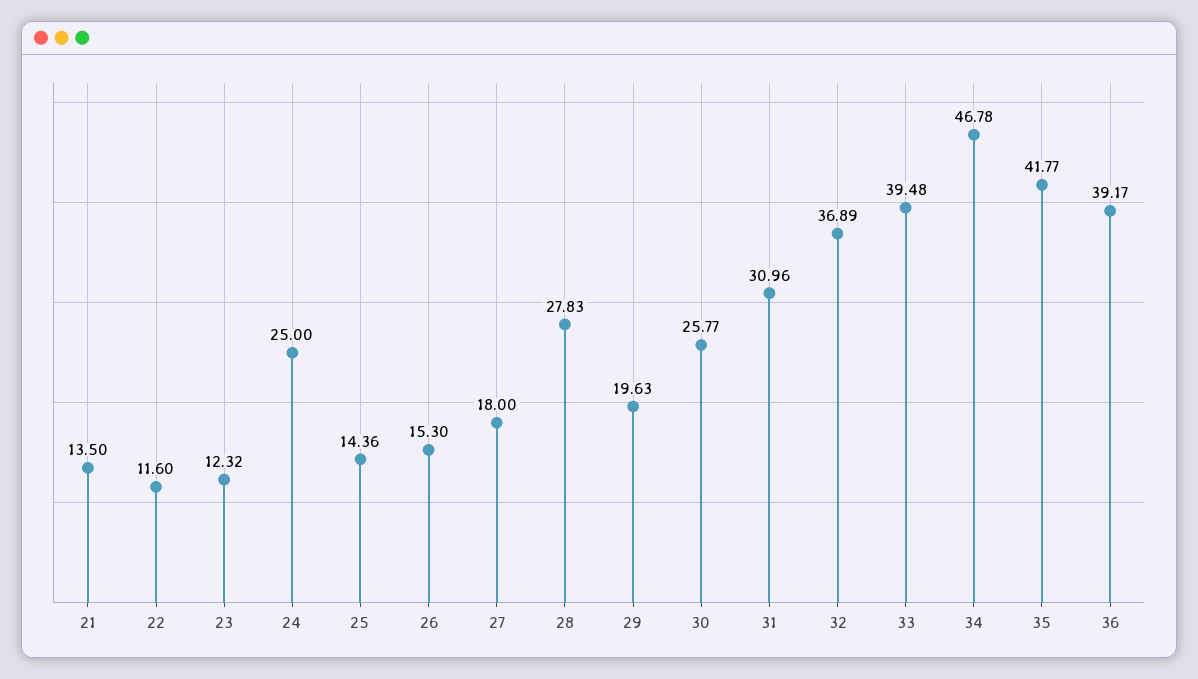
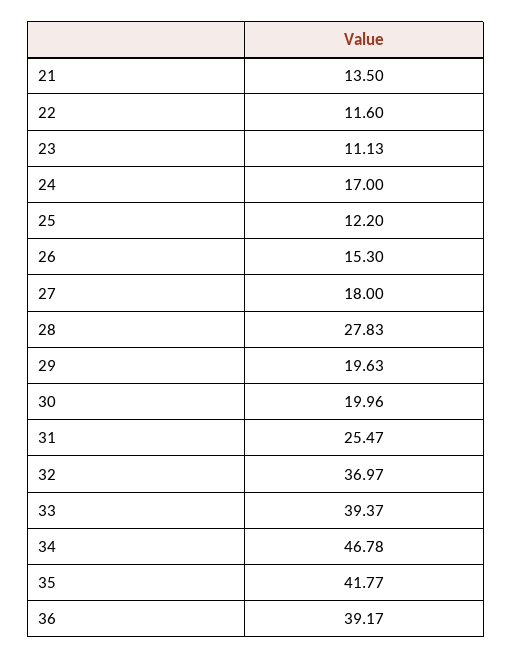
  {
    "21": 13.5,
    "22": 11.6,
-   "23": 12.32,
+   "23": 11.13,
-   "24": 25,
+   "24": 17,
-   "25": 14.36,
+   "25": 12.2,
    "26": 15.3,
    "27": 18,
    "28": 27.83,
    "29": 19.63,
-   "30": 25.77,
+   "30": 19.96,
-   "31": 30.96,
+   "31": 25.47,
-   "32": 36.89,
+   "32": 36.97,
-   "33": 39.48,
+   "33": 39.37,
    "34": 46.78,
    "35": 41.77,
    "36": 39.17
  }

